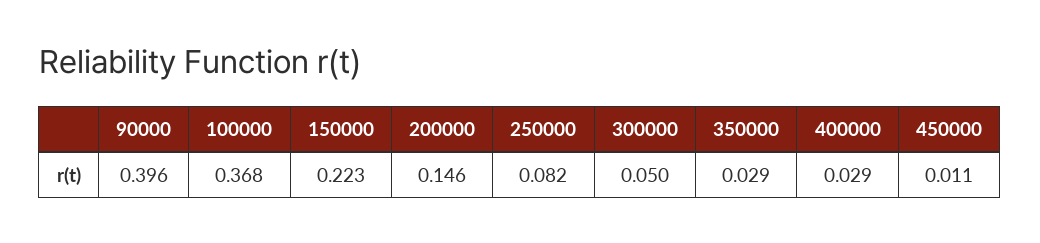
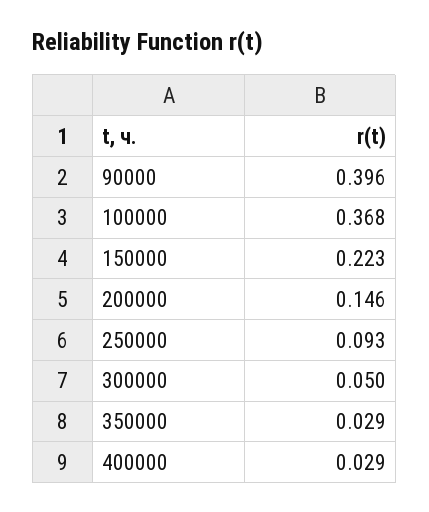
  {
    "90000": 0.396,
    "100000": 0.368,
    "150000": 0.223,
    "200000": 0.146,
-   "250000": 0.082,
+   "250000": 0.093,
    "300000": 0.05,
    "350000": 0.029,
-   "400000": 0.029,
+   "400000": 0.029
-   "450000": 0.011
  }

